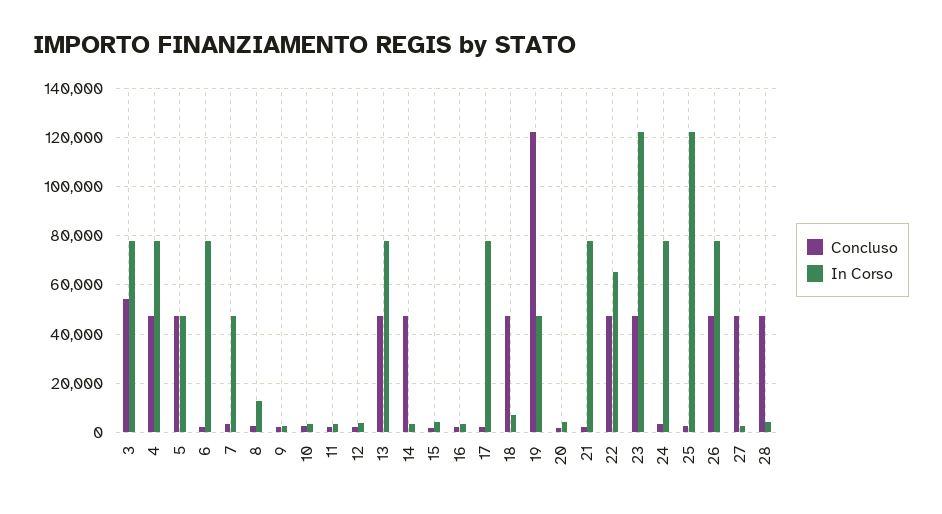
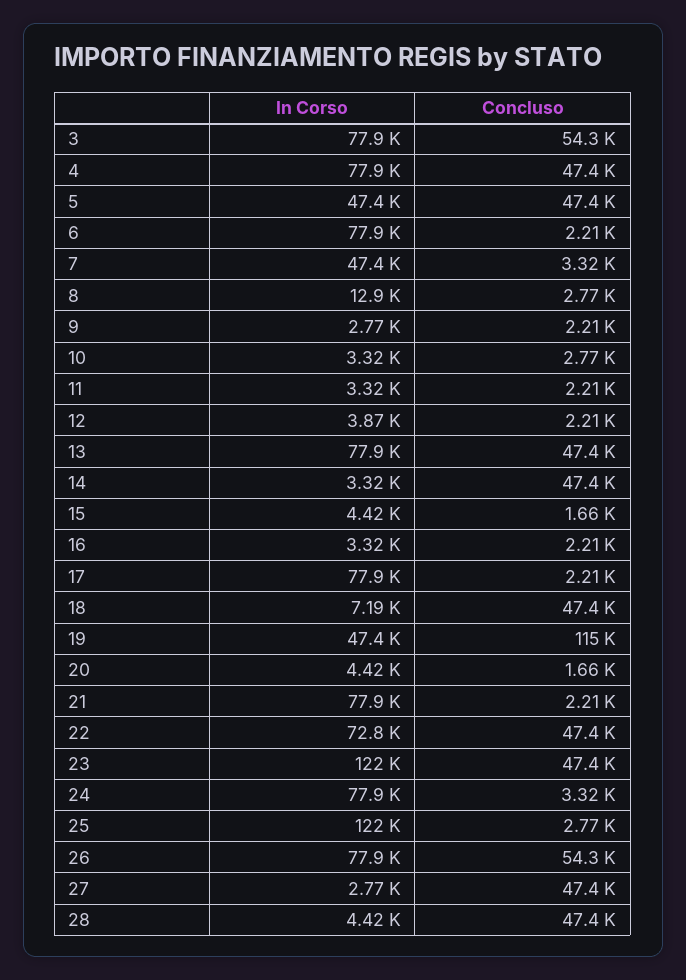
  {
    "Concluso": {
      "3": 54300,
      "4": 47400,
      "5": 47400,
      "6": 2210,
      "7": 3320,
      "8": 2770,
      "9": 2210,
      "10": 2770,
      "11": 2210,
      "12": 2210,
      "13": 47400,
      "14": 47400,
      "15": 1660,
      "16": 2210,
      "17": 2210,
      "18": 47400,
-     "19": 122500,
+     "19": 115000,
      "20": 1660,
      "21": 2210,
      "22": 47400,
      "23": 47400,
      "24": 3320,
      "25": 2770,
-     "26": 47500,
+     "26": 54300,
      "27": 47400,
      "28": 47400
    },
    "In Corso": {
      "3": 77900,
      "4": 77900,
      "5": 47400,
      "6": 77900,
      "7": 47400,
      "8": 12900,
      "9": 2770,
      "10": 3320,
      "11": 3320,
      "12": 3870,
      "13": 77900,
      "14": 3320,
      "15": 4420,
      "16": 3320,
      "17": 77900,
      "18": 7190,
      "19": 47400,
      "20": 4420,
      "21": 77900,
-     "22": 65000,
+     "22": 72800,
      "23": 122000,
      "24": 77900,
      "25": 122000,
      "26": 77900,
      "27": 2770,
      "28": 4420
    }
  }

